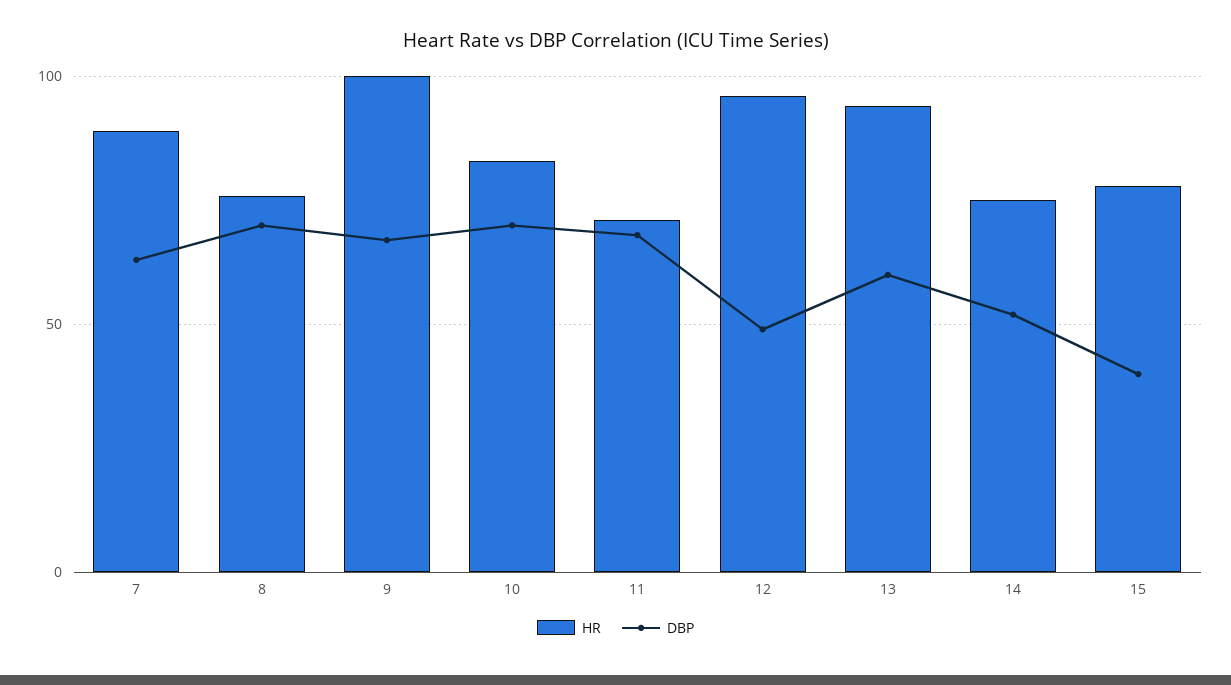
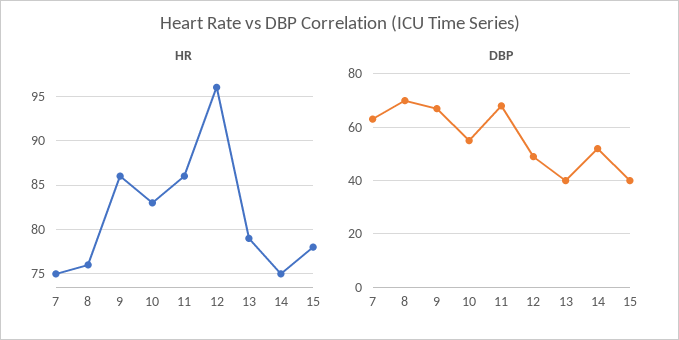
  {
    "HR": {
-     "7": 90,
+     "7": 75,
      "8": 76,
-     "9": 100,
+     "9": 86,
      "10": 83,
-     "11": 70,
+     "11": 86,
      "12": 96,
-     "13": 95,
+     "13": 79,
      "14": 75,
      "15": 78
    },
    "DBP": {
      "7": 65,
      "8": 70,
      "9": 65,
-     "10": 70,
+     "10": 55,
      "11": 70,
      "12": 50,
-     "13": 60,
+     "13": 40,
      "14": 50,
      "15": 40
    }
  }

